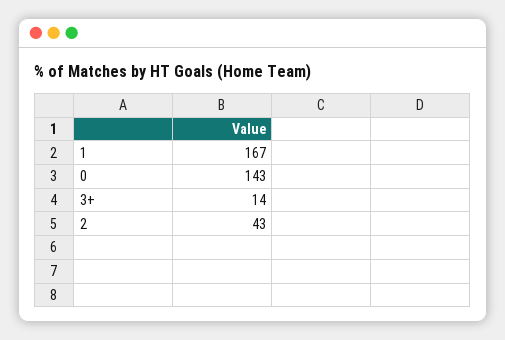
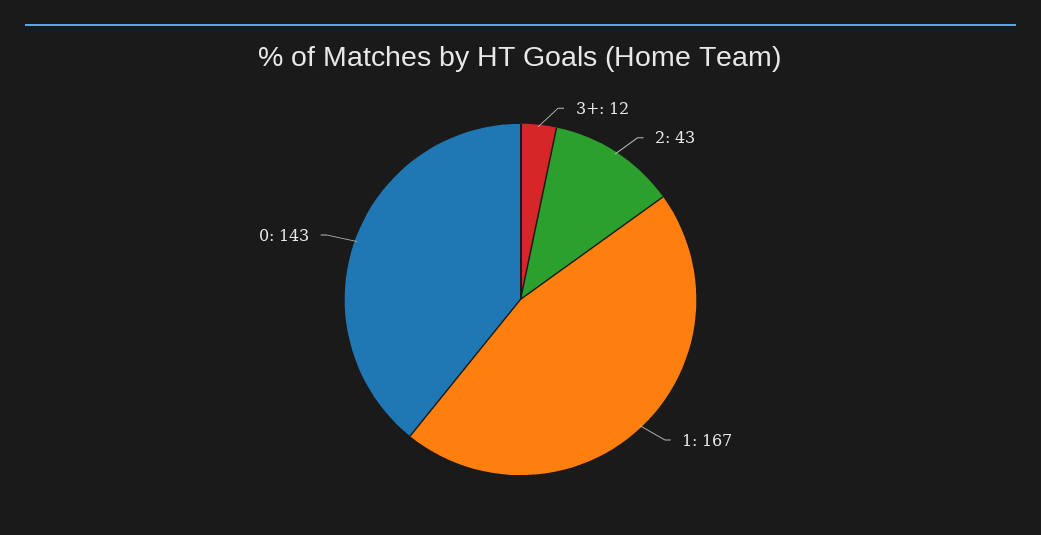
  {
    "1": 167,
    "0": 143,
-   "3+": 14,
+   "3+": 12,
    "2": 43
  }

